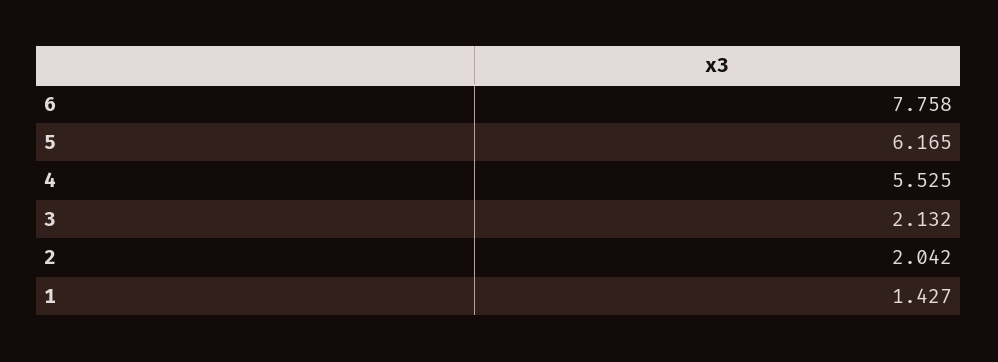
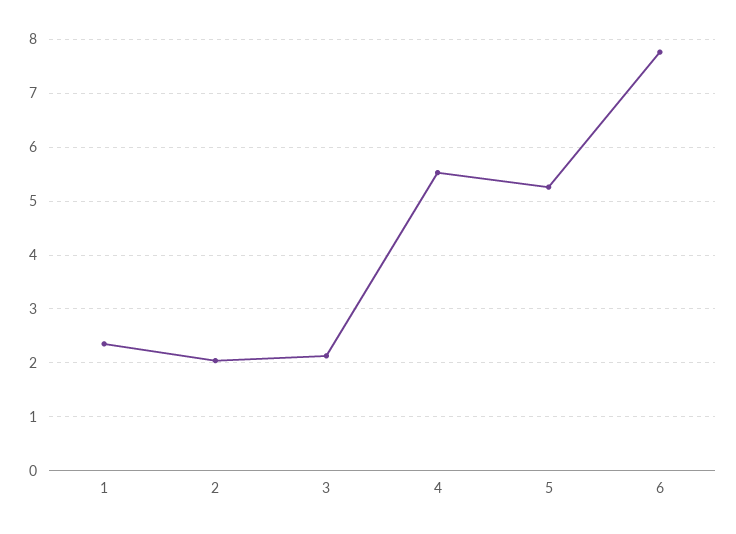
  {
    "6": 7.758,
-   "5": 6.165,
+   "5": 5.2,
    "4": 5.525,
    "3": 2.132,
    "2": 2.042,
-   "1": 1.427
+   "1": 2.4
  }

